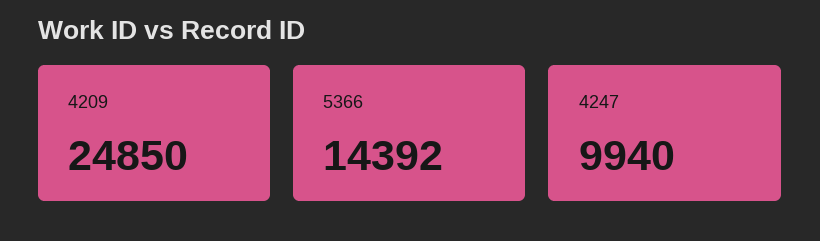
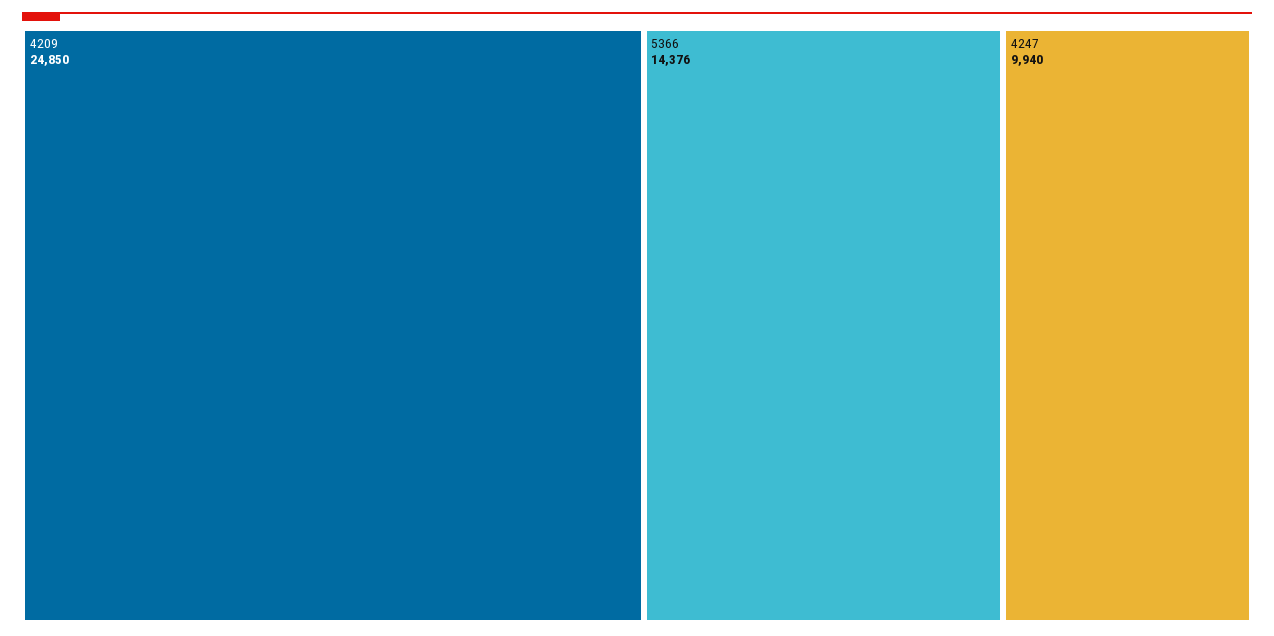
  {
    "4209": 24850,
-   "5366": 14392,
+   "5366": 14376,
    "4247": 9940
  }

